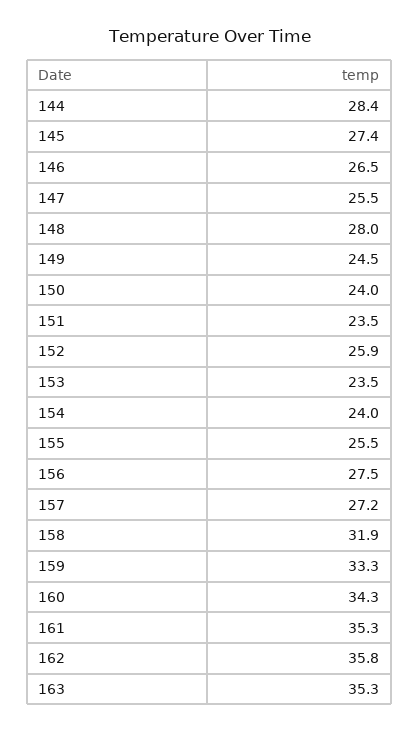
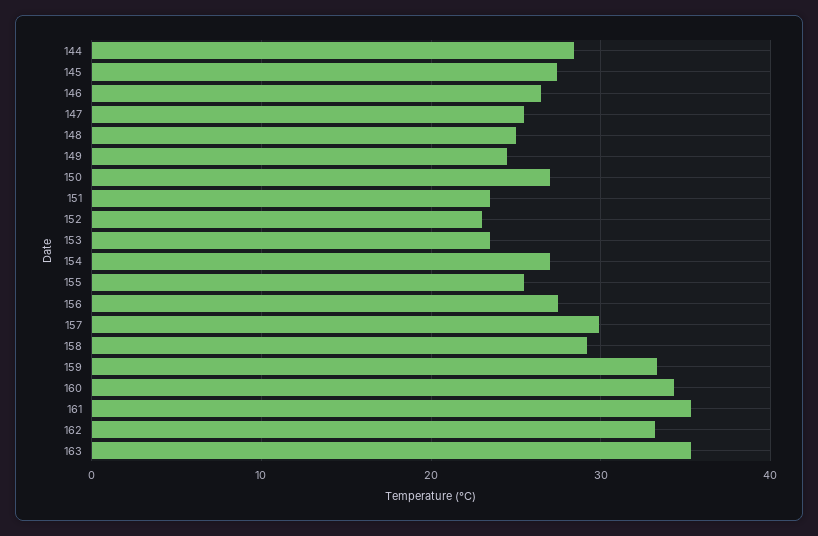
  {
    "144": 28.4,
    "145": 27.4,
    "146": 26.5,
    "147": 25.5,
-   "148": 28,
+   "148": 25,
    "149": 24.5,
-   "150": 24,
+   "150": 27,
    "151": 23.5,
-   "152": 25.9,
+   "152": 23,
    "153": 23.5,
-   "154": 24,
+   "154": 27,
    "155": 25.5,
    "156": 27.5,
-   "157": 27.2,
+   "157": 30,
-   "158": 31.9,
+   "158": 29,
    "159": 33.3,
    "160": 34.3,
    "161": 35.3,
-   "162": 35.8,
+   "162": 33,
    "163": 35.3
  }

